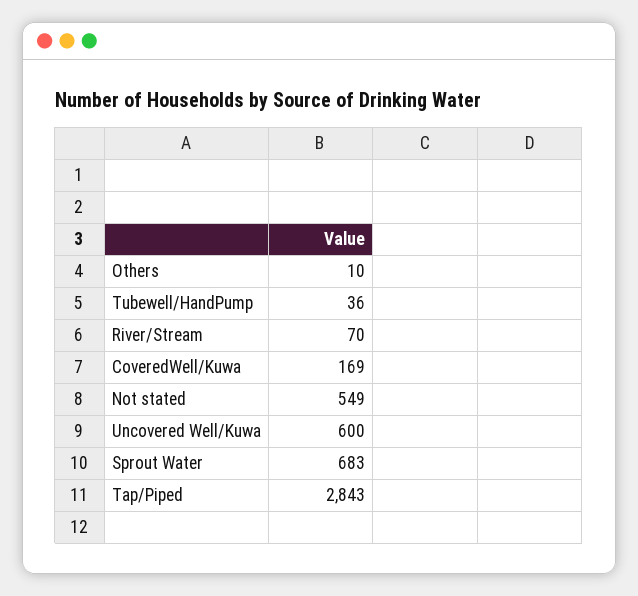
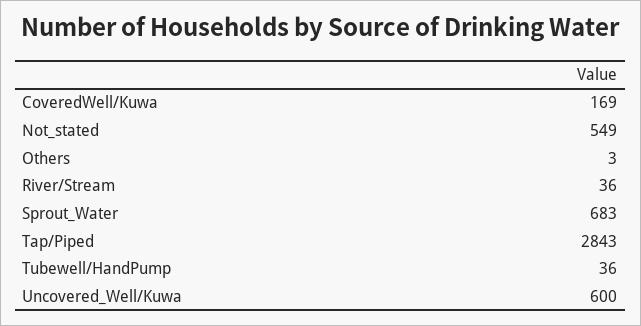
  {
-   "Others": 10,
+   "Others": 3,
    "Tubewell/HandPump": 36,
-   "River/Stream": 70,
+   "River/Stream": 36,
    "CoveredWell/Kuwa": 169,
    "Not stated": 549,
    "Uncovered Well/Kuwa": 600,
    "Sprout Water": 683,
    "Tap/Piped": 2843
  }

